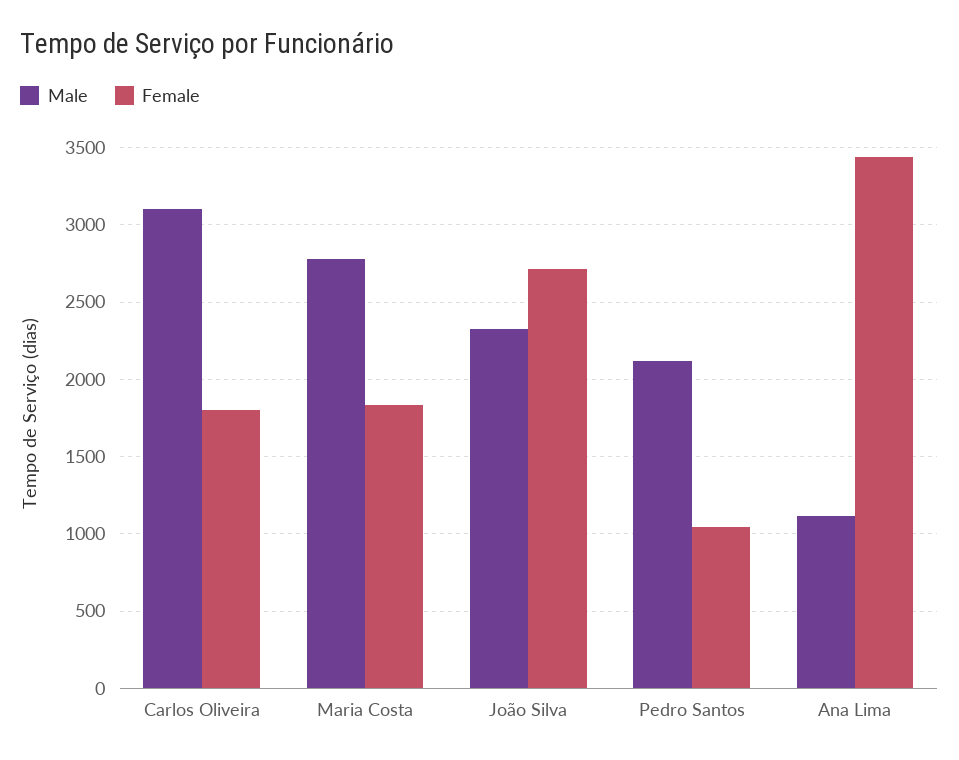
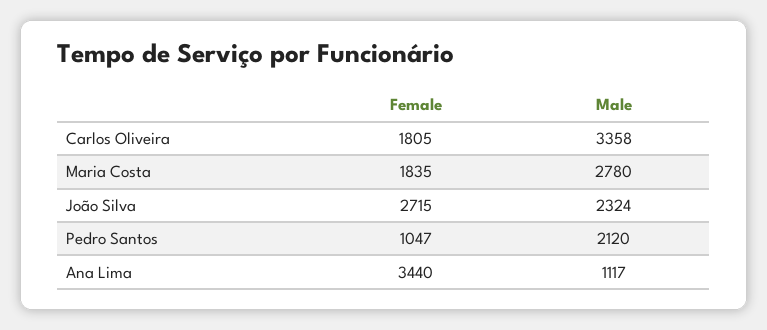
  {
    "Male": {
-     "Carlos Oliveira": 3100,
+     "Carlos Oliveira": 3358,
      "Maria Costa": 2780,
      "João Silva": 2324,
      "Pedro Santos": 2120,
      "Ana Lima": 1117
    },
    "Female": {
      "Carlos Oliveira": 1805,
      "Maria Costa": 1835,
      "João Silva": 2715,
      "Pedro Santos": 1047,
      "Ana Lima": 3440
    }
  }

